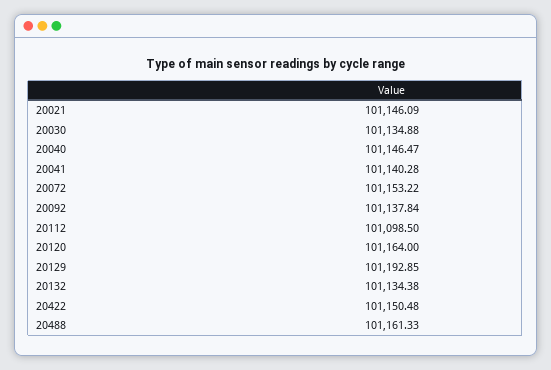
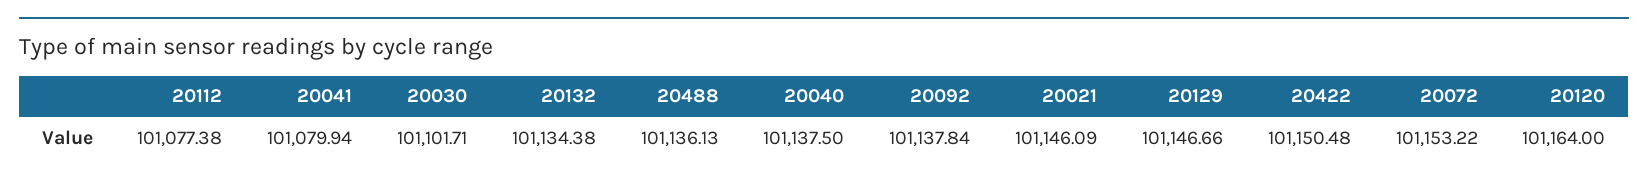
  {
    "20021": 101146.09,
-   "20030": 101134.88,
+   "20030": 101101.71,
-   "20040": 101146.47,
+   "20040": 101137.5,
-   "20041": 101140.28,
+   "20041": 101079.94,
    "20072": 101153.22,
    "20092": 101137.84,
-   "20112": 101098.5,
+   "20112": 101077.38,
    "20120": 101164,
-   "20129": 101192.85,
+   "20129": 101146.66,
    "20132": 101134.38,
    "20422": 101150.48,
-   "20488": 101161.33
+   "20488": 101136.13
  }

